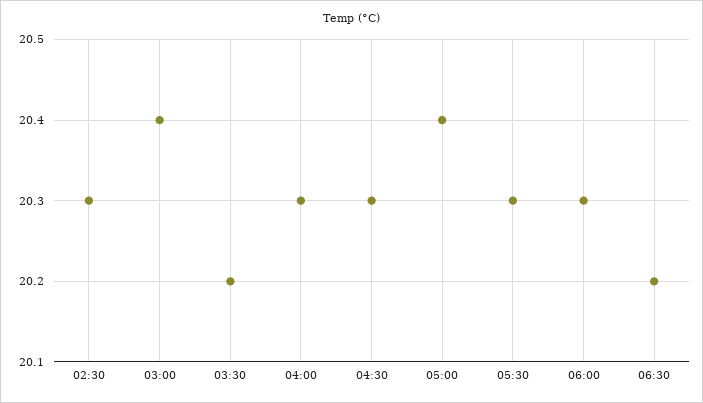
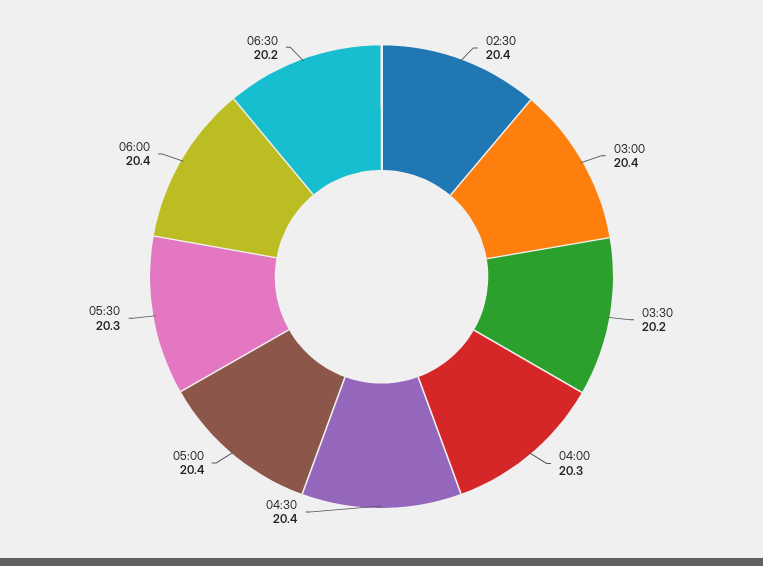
  {
-   "02:30": 20.3,
+   "02:30": 20.4,
    "03:00": 20.4,
    "03:30": 20.2,
    "04:00": 20.3,
-   "04:30": 20.3,
+   "04:30": 20.4,
    "05:00": 20.4,
    "05:30": 20.3,
-   "06:00": 20.3,
+   "06:00": 20.4,
    "06:30": 20.2
  }

